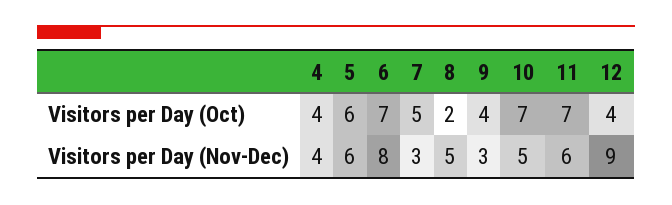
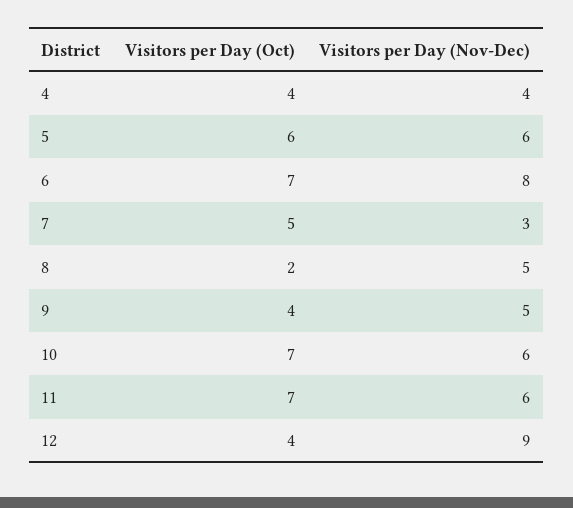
  {
    "4": {
      "Visitors per Day (Oct)": 4,
      "Visitors per Day (Nov-Dec)": 4
    },
    "5": {
      "Visitors per Day (Oct)": 6,
      "Visitors per Day (Nov-Dec)": 6
    },
    "6": {
      "Visitors per Day (Oct)": 7,
      "Visitors per Day (Nov-Dec)": 8
    },
    "7": {
      "Visitors per Day (Oct)": 5,
      "Visitors per Day (Nov-Dec)": 3
    },
    "8": {
      "Visitors per Day (Oct)": 2,
      "Visitors per Day (Nov-Dec)": 5
    },
    "9": {
      "Visitors per Day (Oct)": 4,
-     "Visitors per Day (Nov-Dec)": 3
+     "Visitors per Day (Nov-Dec)": 5
    },
    "10": {
      "Visitors per Day (Oct)": 7,
-     "Visitors per Day (Nov-Dec)": 5
+     "Visitors per Day (Nov-Dec)": 6
    },
    "11": {
      "Visitors per Day (Oct)": 7,
      "Visitors per Day (Nov-Dec)": 6
    },
    "12": {
      "Visitors per Day (Oct)": 4,
      "Visitors per Day (Nov-Dec)": 9
    }
  }

